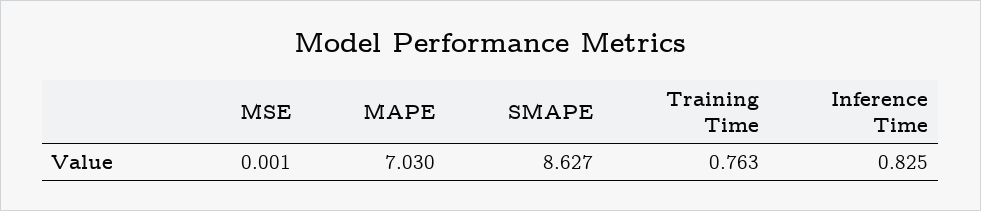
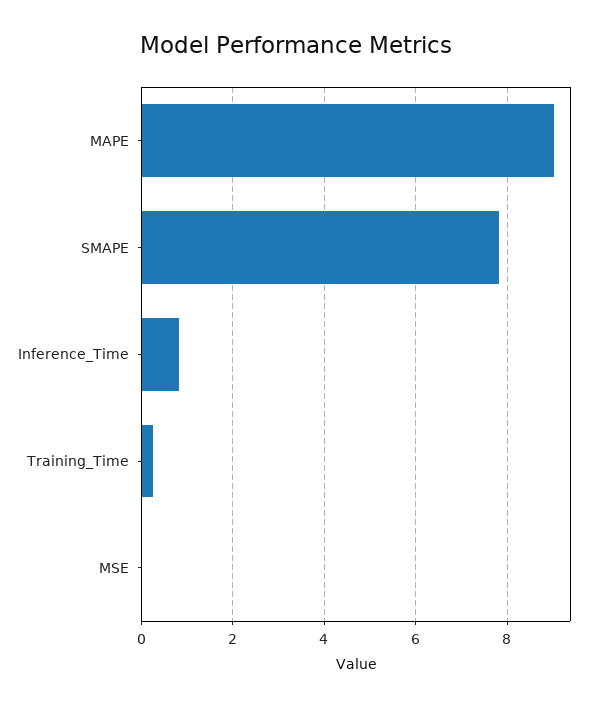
  {
    "MSE": 0.001,
-   "MAPE": 7.03,
+   "MAPE": 9,
-   "SMAPE": 8.627,
+   "SMAPE": 7.8,
-   "Training Time": 0.763,
+   "Training Time": 0.2,
    "Inference Time": 0.825
  }

